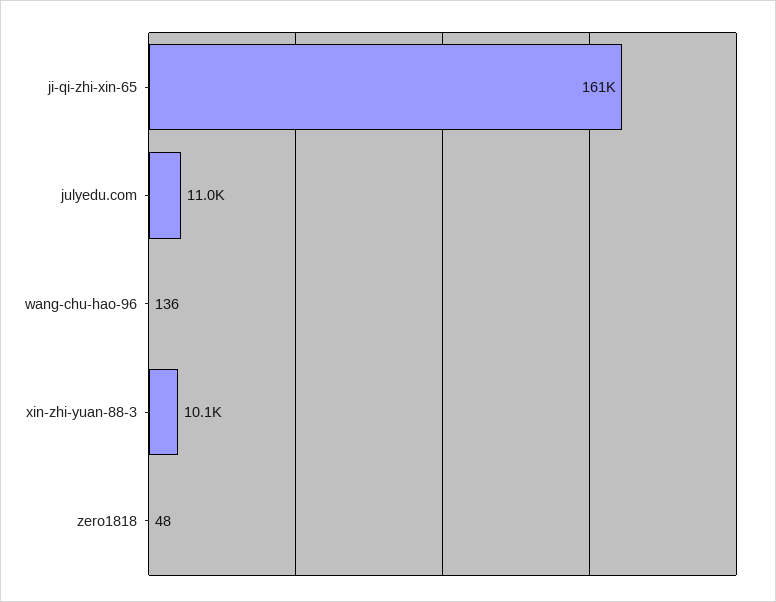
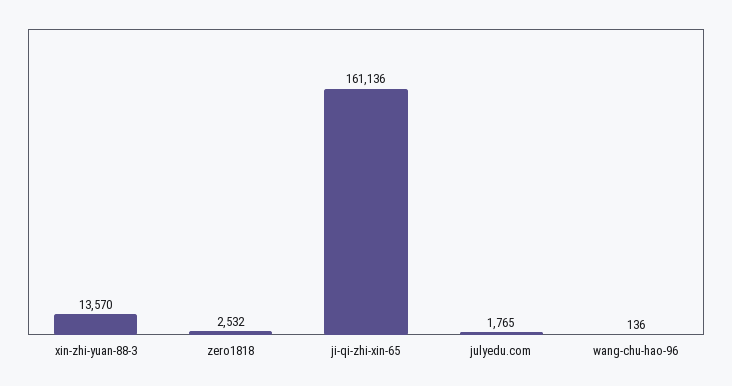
  {
    "ji-qi-zhi-xin-65": 161136,
-   "julyedu.com": 11000,
+   "julyedu.com": 1765,
    "wang-chu-hao-96": 136,
-   "xin-zhi-yuan-88-3": 10100,
+   "xin-zhi-yuan-88-3": 13570,
-   "zero1818": 48
+   "zero1818": 2532
  }

